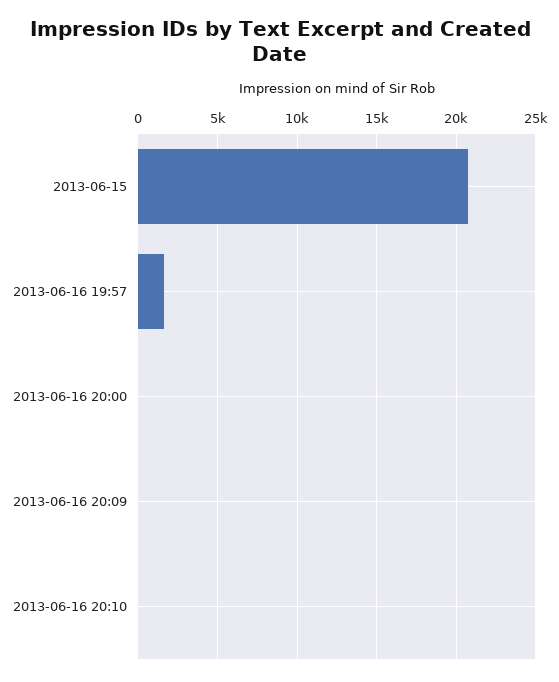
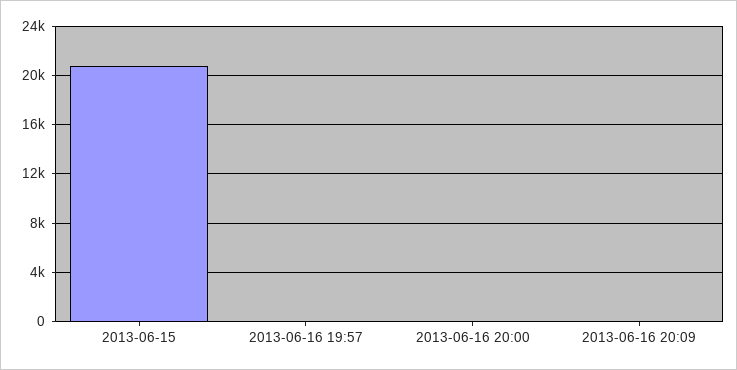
  {
    "2013-06-15": 21000,
-   "2013-06-16 19:57": 1500,
+   "2013-06-16 19:57": 0,
    "2013-06-16 20:00": 0,
-   "2013-06-16 20:09": 0,
+   "2013-06-16 20:09": 0
-   "2013-06-16 20:10": 0
  }

